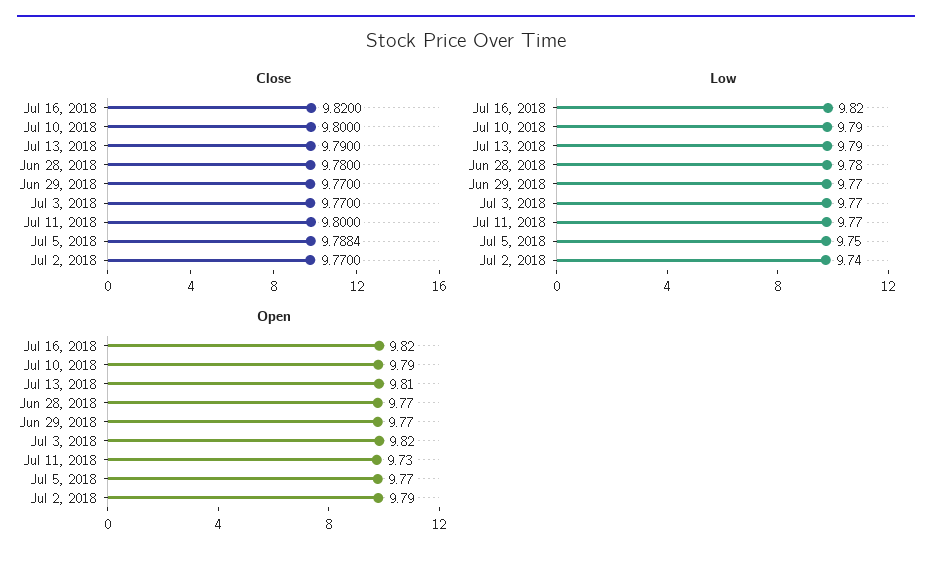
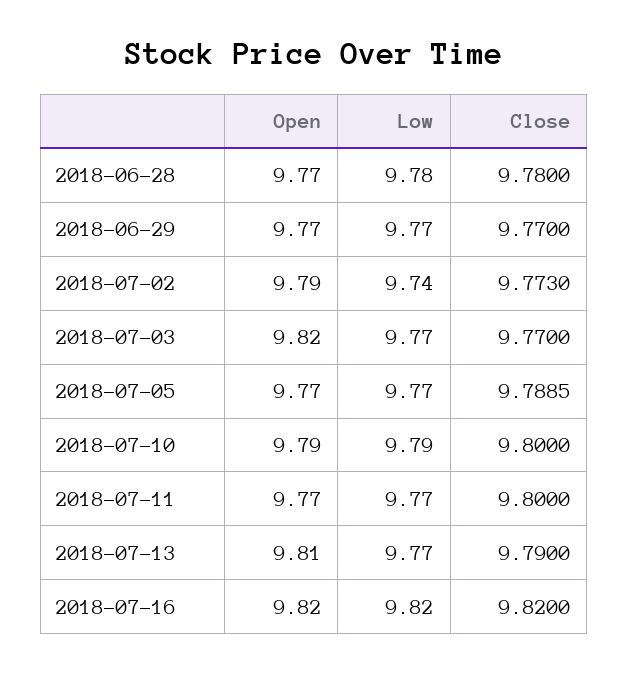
  {
    "Close": {
      "Jul 16, 2018": 9.82,
      "Jul 10, 2018": 9.8,
      "Jul 13, 2018": 9.79,
      "Jun 28, 2018": 9.78,
      "Jun 29, 2018": 9.77,
      "Jul 3, 2018": 9.77,
      "Jul 11, 2018": 9.8,
-     "Jul 5, 2018": 9.7884,
+     "Jul 5, 2018": 9.7885,
-     "Jul 2, 2018": 9.77
+     "Jul 2, 2018": 9.773
    },
    "Low": {
      "Jul 16, 2018": 9.82,
      "Jul 10, 2018": 9.79,
-     "Jul 13, 2018": 9.79,
+     "Jul 13, 2018": 9.77,
      "Jun 28, 2018": 9.78,
      "Jun 29, 2018": 9.77,
      "Jul 3, 2018": 9.77,
      "Jul 11, 2018": 9.77,
-     "Jul 5, 2018": 9.75,
+     "Jul 5, 2018": 9.77,
      "Jul 2, 2018": 9.74
    },
    "Open": {
      "Jul 16, 2018": 9.82,
      "Jul 10, 2018": 9.79,
      "Jul 13, 2018": 9.81,
      "Jun 28, 2018": 9.77,
      "Jun 29, 2018": 9.77,
      "Jul 3, 2018": 9.82,
-     "Jul 11, 2018": 9.73,
+     "Jul 11, 2018": 9.77,
      "Jul 5, 2018": 9.77,
      "Jul 2, 2018": 9.79
    }
  }

